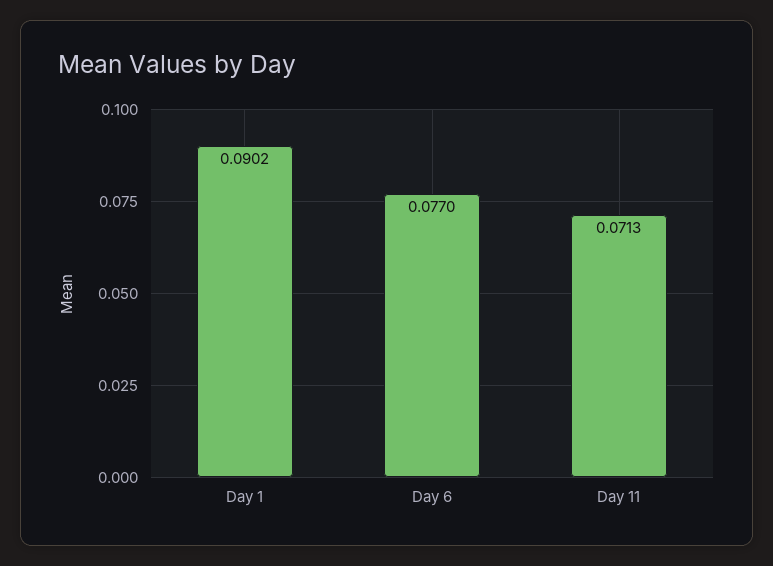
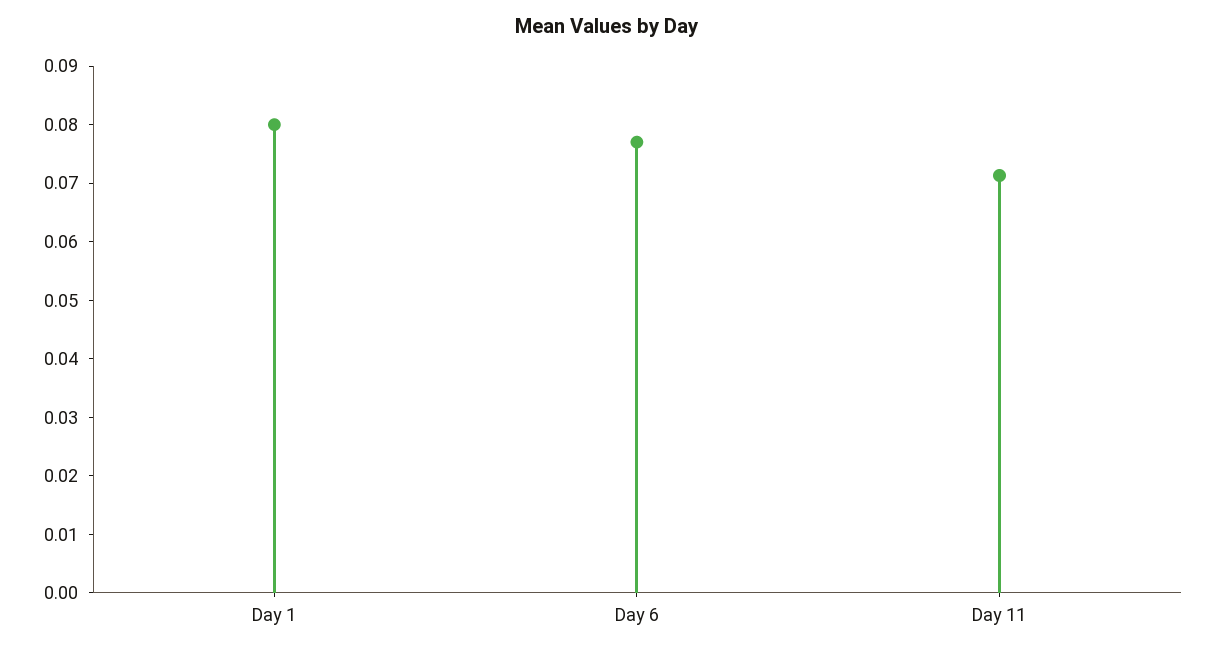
  {
-   "Day 1": 0.0902,
+   "Day 1": 0.08,
    "Day 6": 0.077,
    "Day 11": 0.0713
  }

